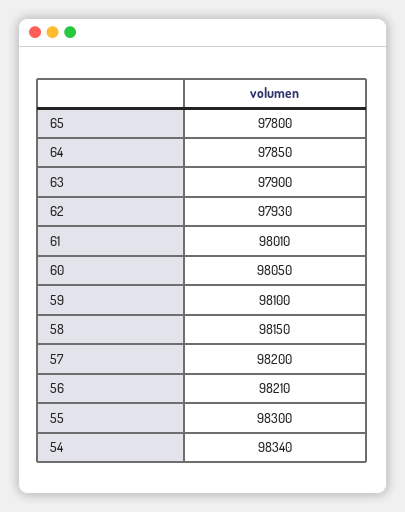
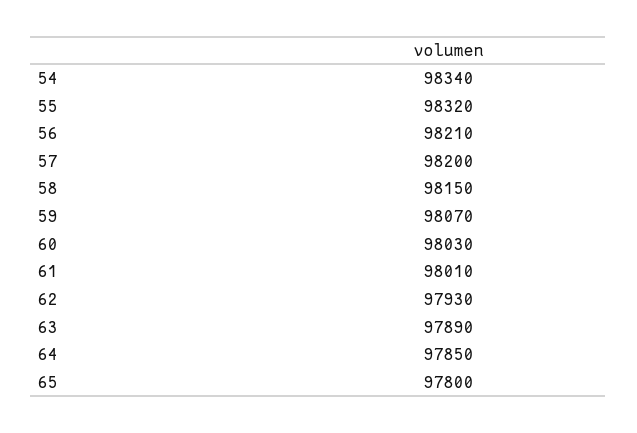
  {
    "65": 97800,
    "64": 97850,
-   "63": 97900,
+   "63": 97890,
    "62": 97930,
    "61": 98010,
-   "60": 98050,
+   "60": 98030,
-   "59": 98100,
+   "59": 98070,
    "58": 98150,
    "57": 98200,
    "56": 98210,
-   "55": 98300,
+   "55": 98320,
    "54": 98340
  }

